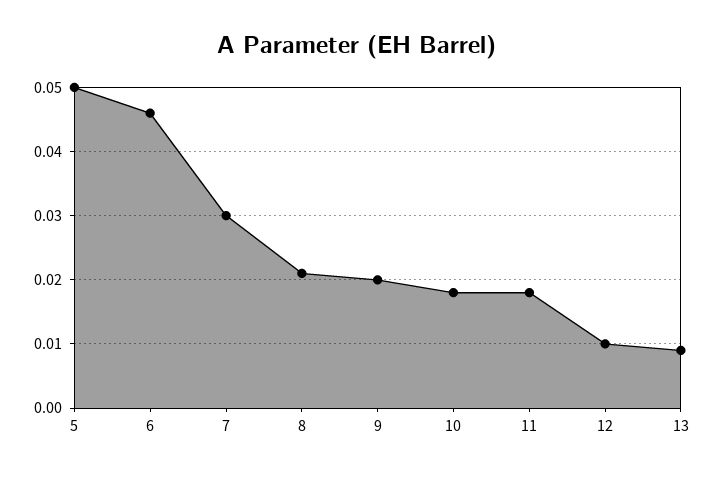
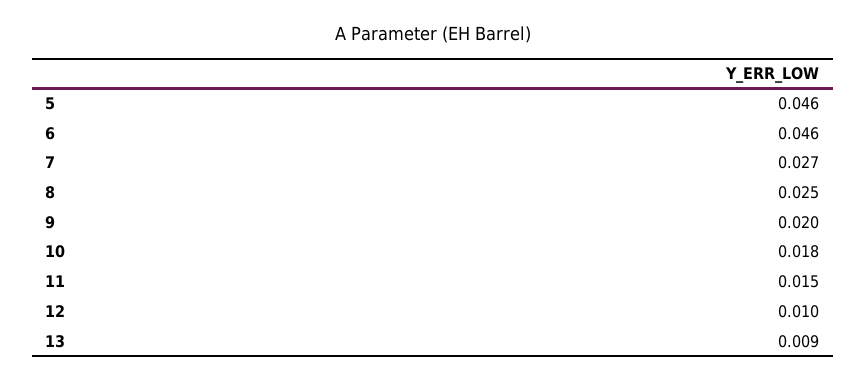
  {
-   "5": 0.05,
+   "5": 0.046,
    "6": 0.046,
-   "7": 0.03,
+   "7": 0.027,
-   "8": 0.021,
+   "8": 0.025,
    "9": 0.02,
    "10": 0.018,
-   "11": 0.018,
+   "11": 0.015,
    "12": 0.01,
    "13": 0.009
  }

